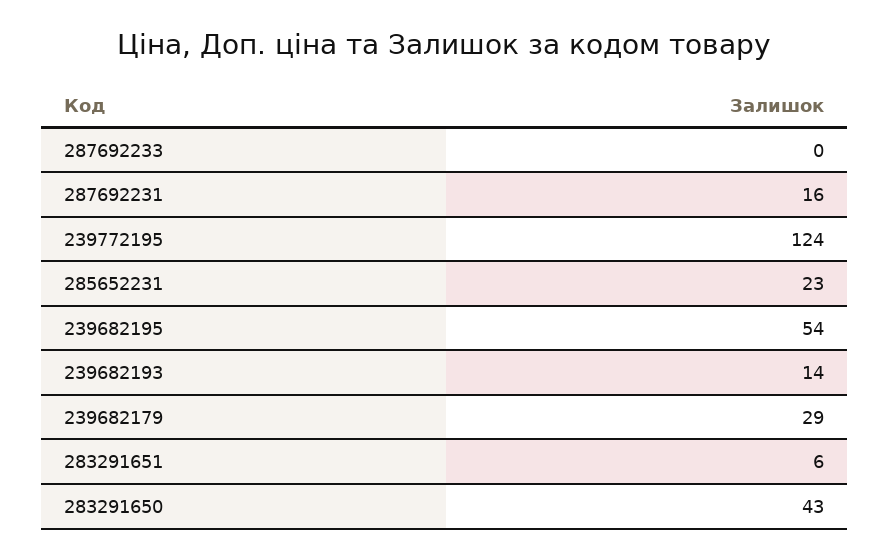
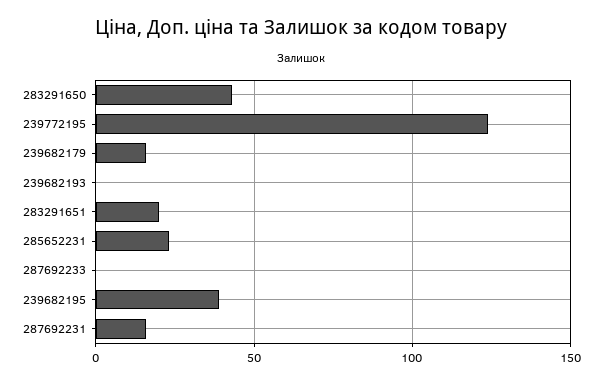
  {
    "287692233": 0,
    "287692231": 16,
    "239772195": 124,
    "285652231": 23,
-   "239682195": 54,
+   "239682195": 40,
-   "239682193": 14,
+   "239682193": 0,
-   "239682179": 29,
+   "239682179": 15,
-   "283291651": 6,
+   "283291651": 20,
    "283291650": 43
  }

